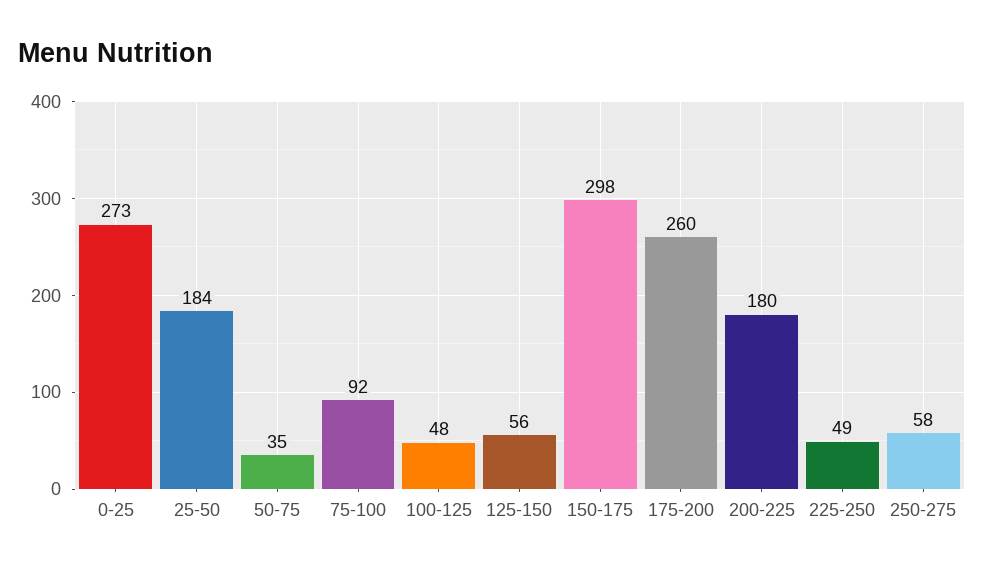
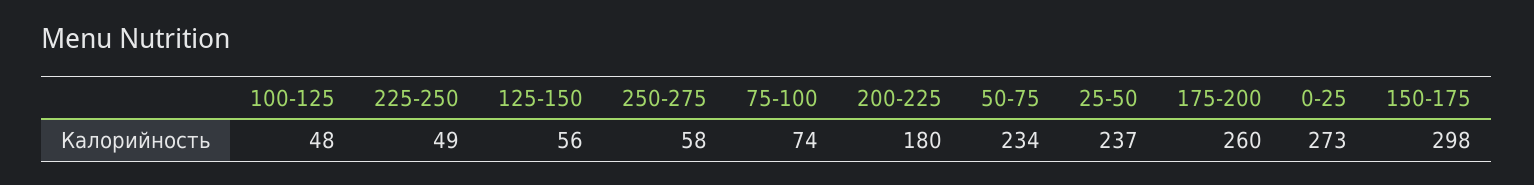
  {
    "0-25": 273,
-   "25-50": 184,
+   "25-50": 237,
-   "50-75": 35,
+   "50-75": 234,
-   "75-100": 92,
+   "75-100": 74,
    "100-125": 48,
    "125-150": 56,
    "150-175": 298,
    "175-200": 260,
    "200-225": 180,
    "225-250": 49,
    "250-275": 58
  }

